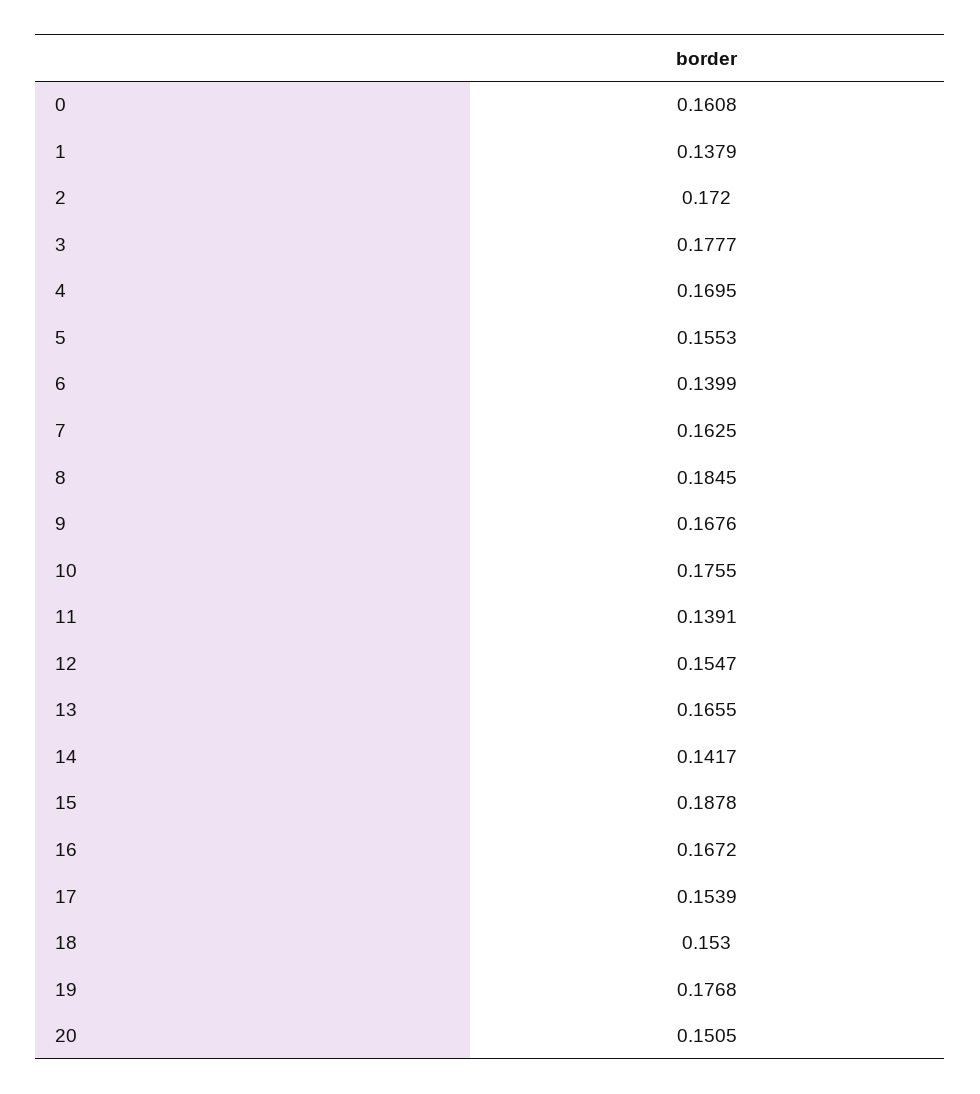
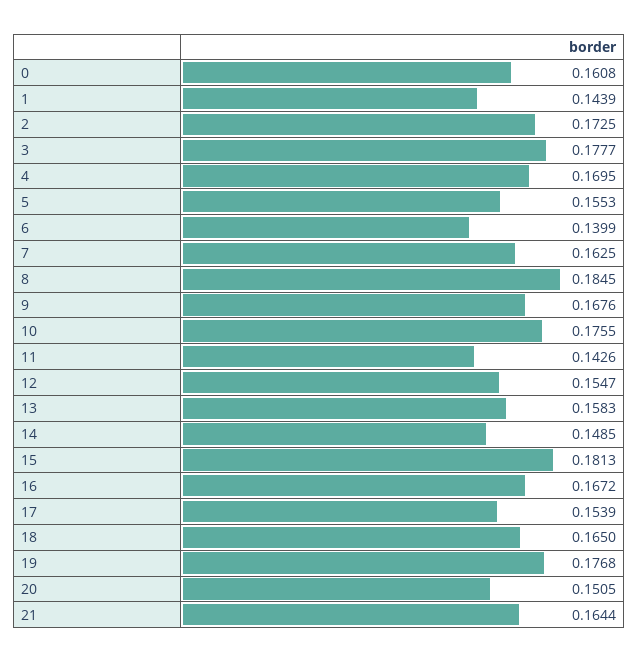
  {
    "0": 0.1608,
-   "1": 0.1379,
+   "1": 0.1439,
-   "2": 0.172,
+   "2": 0.1725,
    "3": 0.1777,
    "4": 0.1695,
    "5": 0.1553,
    "6": 0.1399,
    "7": 0.1625,
    "8": 0.1845,
    "9": 0.1676,
    "10": 0.1755,
-   "11": 0.1391,
+   "11": 0.1426,
    "12": 0.1547,
-   "13": 0.1655,
+   "13": 0.1583,
-   "14": 0.1417,
+   "14": 0.1485,
-   "15": 0.1878,
+   "15": 0.1813,
    "16": 0.1672,
    "17": 0.1539,
-   "18": 0.153,
+   "18": 0.165,
    "19": 0.1768,
-   "20": 0.1505
+   "20": 0.1505,
+   "21": 0.1644
  }

